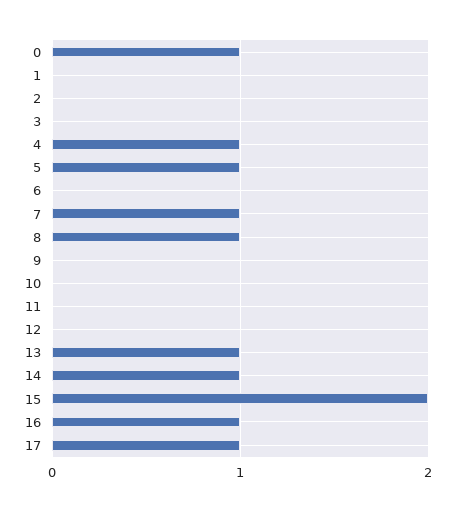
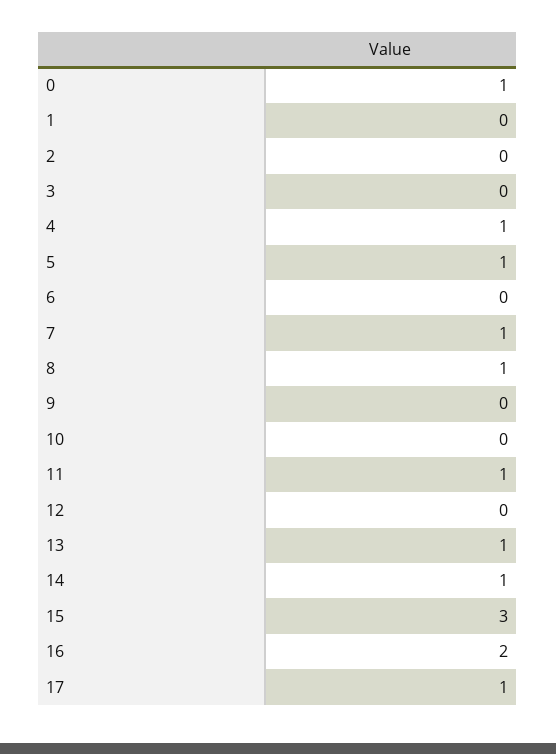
  {
    "0": 1,
    "1": 0,
    "2": 0,
    "3": 0,
    "4": 1,
    "5": 1,
    "6": 0,
    "7": 1,
    "8": 1,
    "9": 0,
    "10": 0,
-   "11": 0,
+   "11": 1,
    "12": 0,
    "13": 1,
    "14": 1,
-   "15": 2,
+   "15": 3,
-   "16": 1,
+   "16": 2,
    "17": 1
  }

